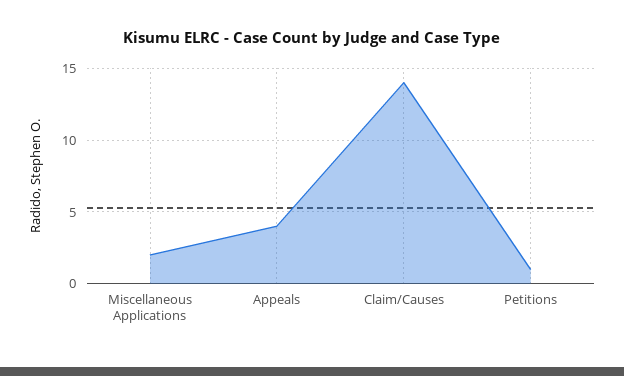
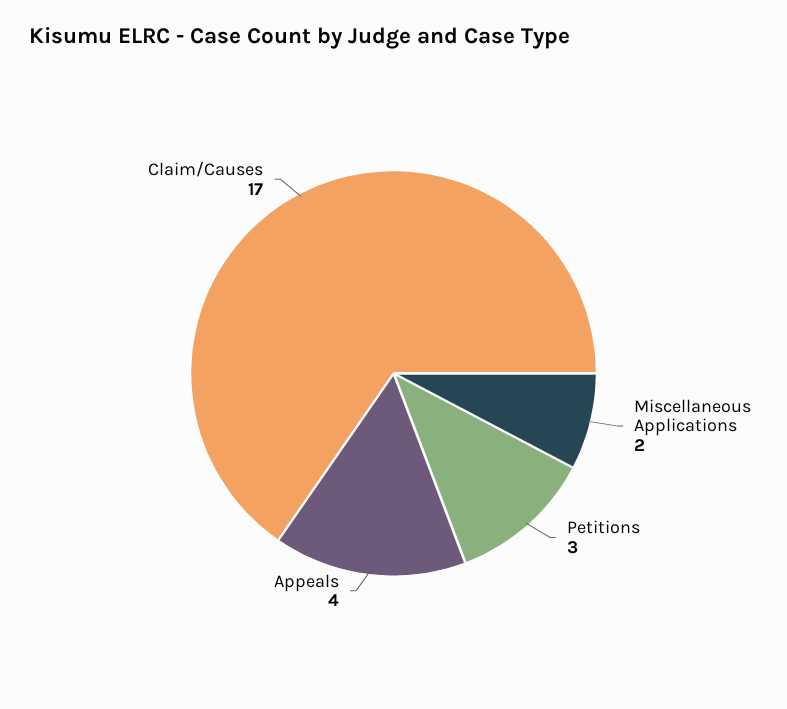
  {
    "Miscellaneous Applications": 2,
    "Appeals": 4,
-   "Claim/Causes": 14,
+   "Claim/Causes": 17,
-   "Petitions": 1
+   "Petitions": 3
  }

